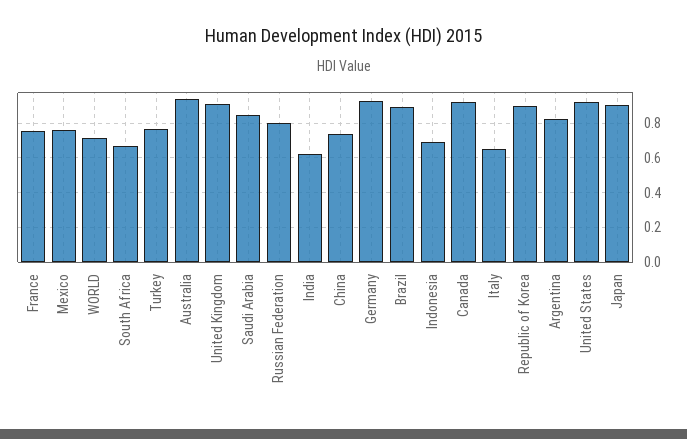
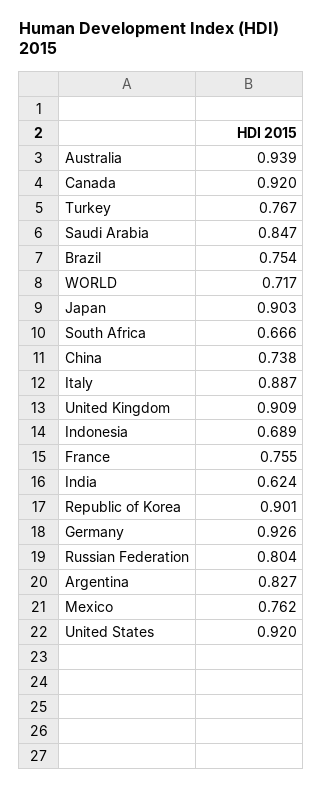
  {
    "France": 0.755,
    "Mexico": 0.762,
    "WORLD": 0.717,
    "South Africa": 0.666,
    "Turkey": 0.767,
    "Australia": 0.939,
    "United Kingdom": 0.909,
    "Saudi Arabia": 0.847,
    "Russian Federation": 0.804,
    "India": 0.624,
    "China": 0.738,
    "Germany": 0.926,
-   "Brazil": 0.9,
+   "Brazil": 0.754,
    "Indonesia": 0.689,
    "Canada": 0.92,
-   "Italy": 0.65,
+   "Italy": 0.887,
    "Republic of Korea": 0.901,
    "Argentina": 0.827,
    "United States": 0.92,
    "Japan": 0.903
  }

